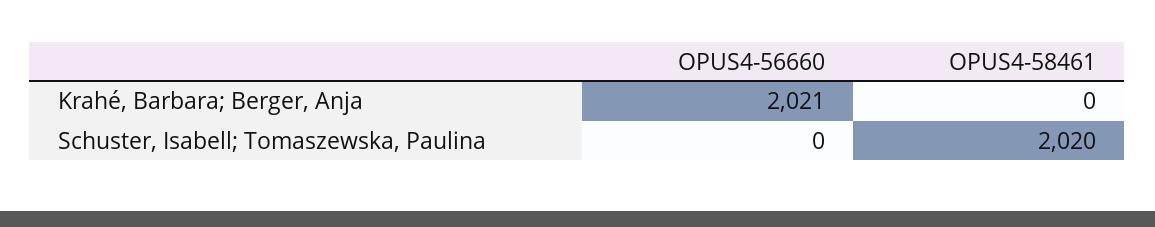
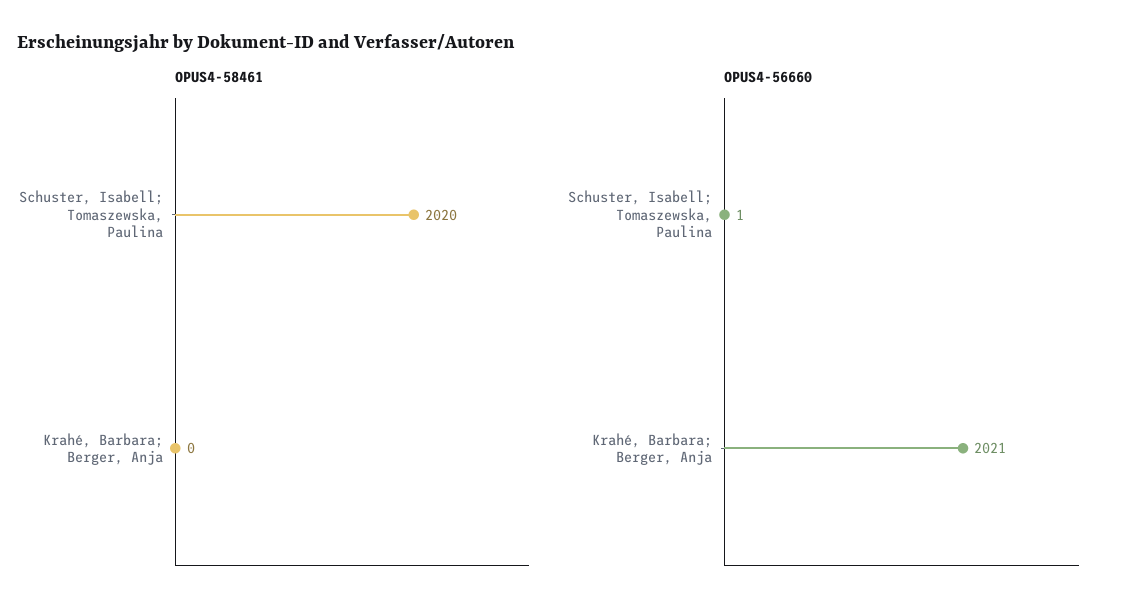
  {
    "OPUS4-56660": {
      "Krahé, Barbara; Berger, Anja": 2021,
-     "Schuster, Isabell; Tomaszewska, Paulina": 0
+     "Schuster, Isabell; Tomaszewska, Paulina": 1
    },
    "OPUS4-58461": {
      "Krahé, Barbara; Berger, Anja": 0,
      "Schuster, Isabell; Tomaszewska, Paulina": 2020
    }
  }

